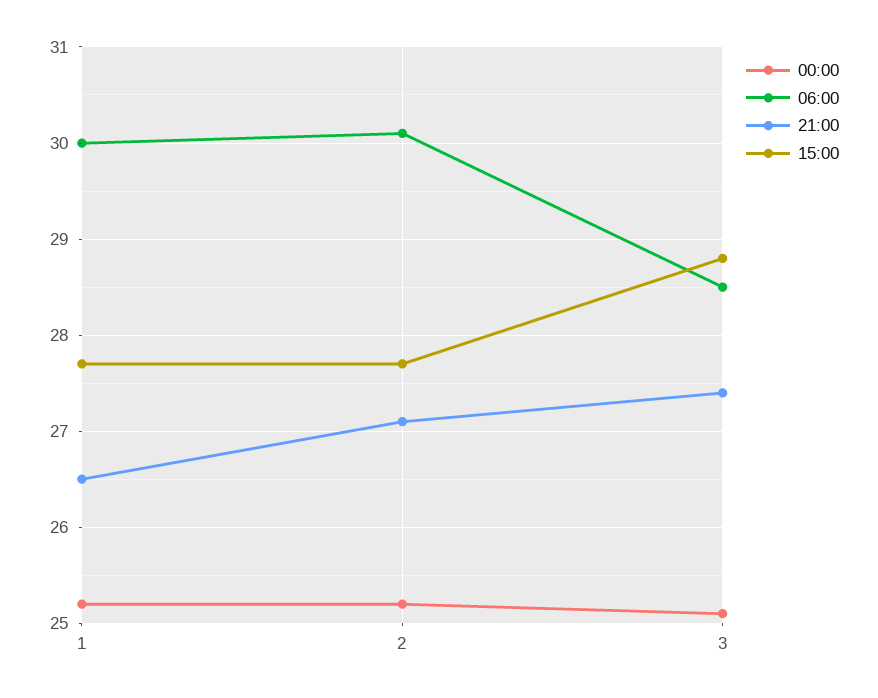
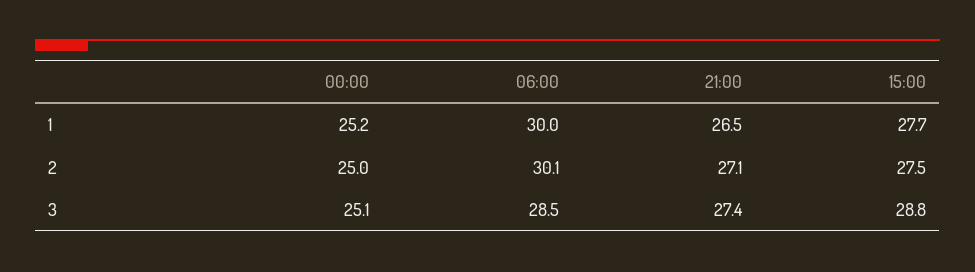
  {
    "00:00": {
      "1": 25.2,
-     "2": 25.2,
+     "2": 25,
      "3": 25.1
    },
    "06:00": {
      "1": 30,
      "2": 30.1,
      "3": 28.5
    },
    "21:00": {
      "1": 26.5,
      "2": 27.1,
      "3": 27.4
    },
    "15:00": {
      "1": 27.7,
-     "2": 27.7,
+     "2": 27.5,
      "3": 28.8
    }
  }

